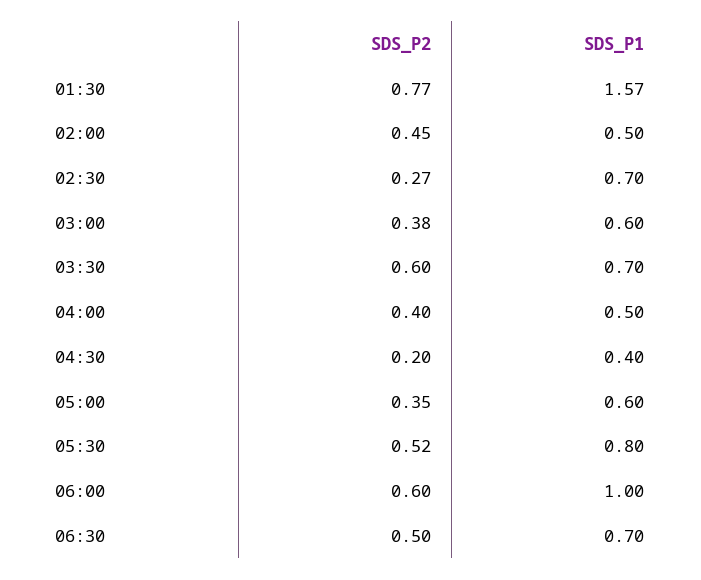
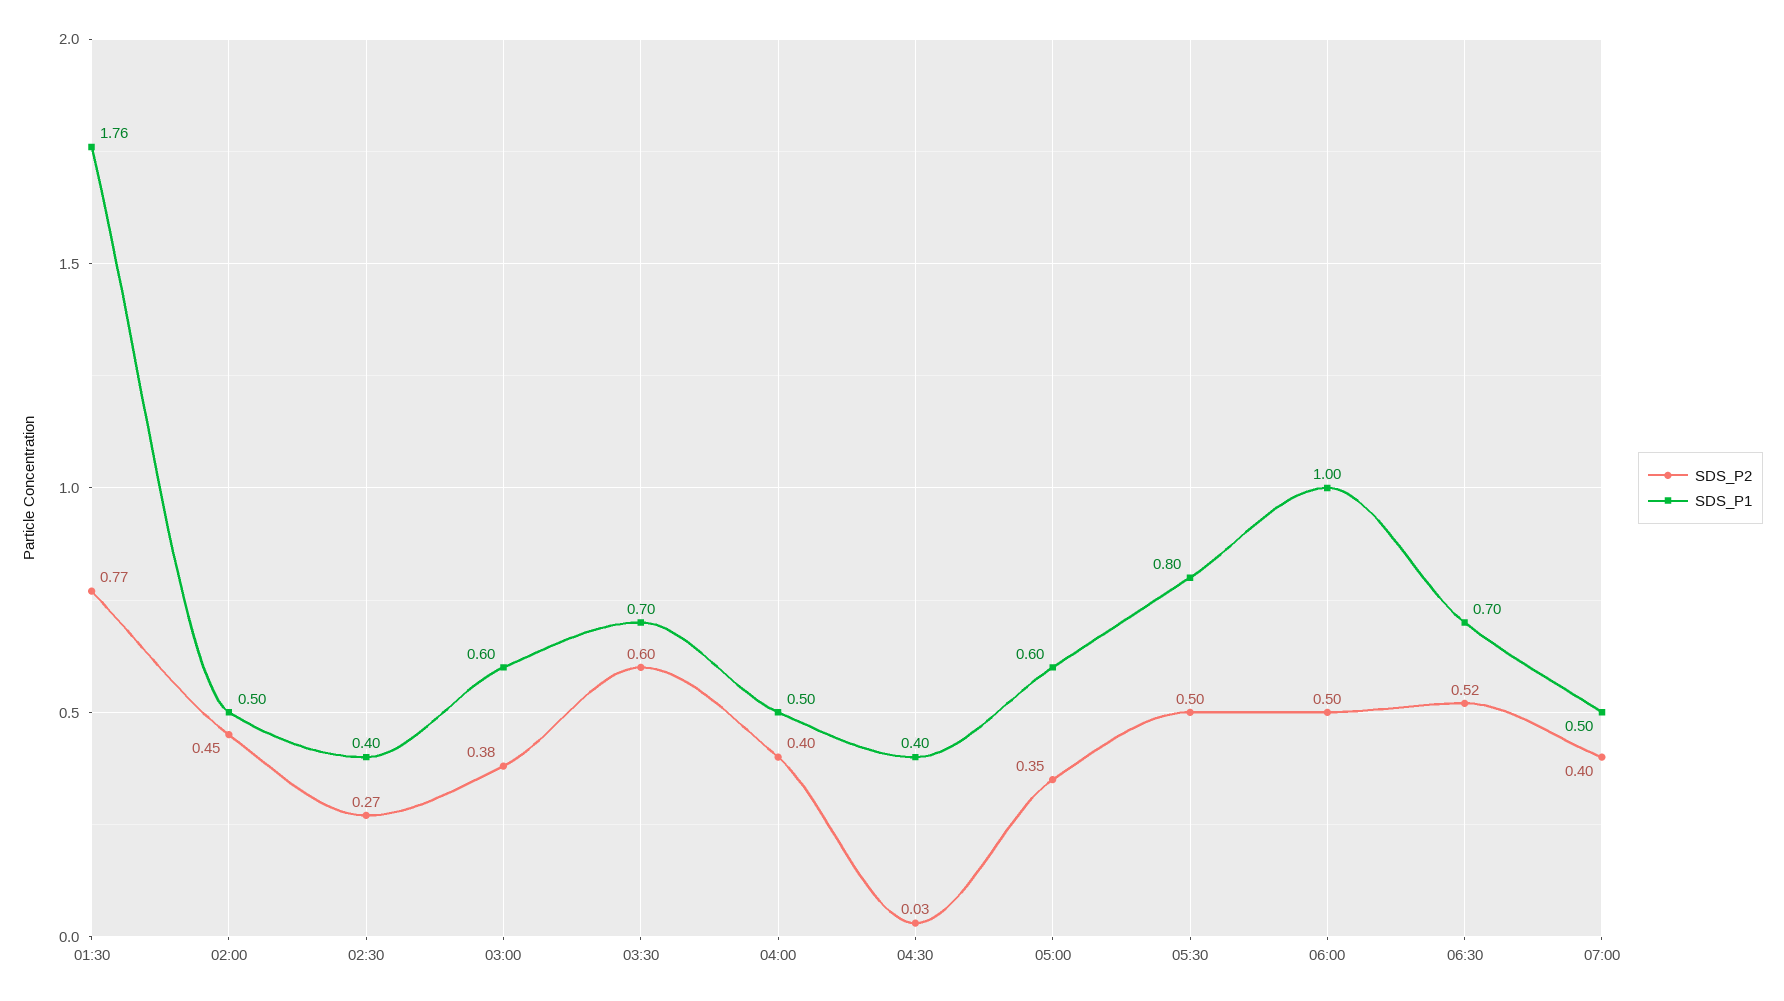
  {
    "SDS_P2": {
      "01:30": 0.77,
      "02:00": 0.45,
      "02:30": 0.27,
      "03:00": 0.38,
      "03:30": 0.6,
      "04:00": 0.4,
-     "04:30": 0.2,
+     "04:30": 0.03,
      "05:00": 0.35,
-     "05:30": 0.52,
+     "05:30": 0.5,
-     "06:00": 0.6,
+     "06:00": 0.5,
-     "06:30": 0.5
+     "06:30": 0.52,
+     "07:00": 0.4
    },
    "SDS_P1": {
-     "01:30": 1.57,
+     "01:30": 1.76,
      "02:00": 0.5,
-     "02:30": 0.7,
+     "02:30": 0.4,
      "03:00": 0.6,
      "03:30": 0.7,
      "04:00": 0.5,
      "04:30": 0.4,
      "05:00": 0.6,
      "05:30": 0.8,
      "06:00": 1,
-     "06:30": 0.7
+     "06:30": 0.7,
+     "07:00": 0.5
    }
  }

